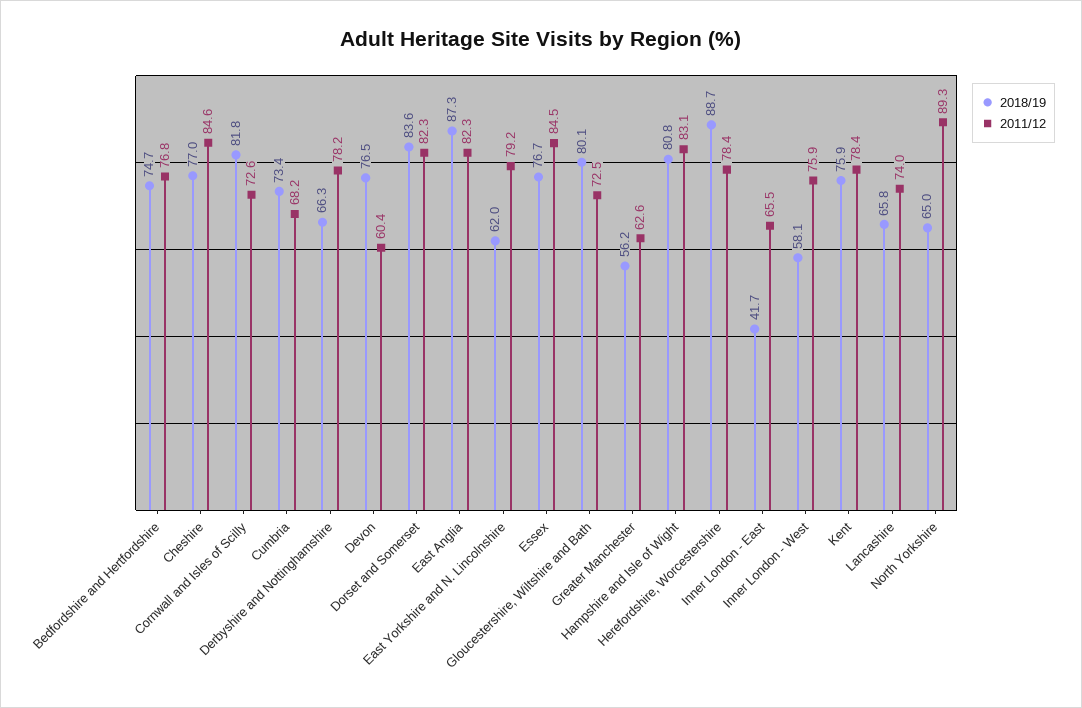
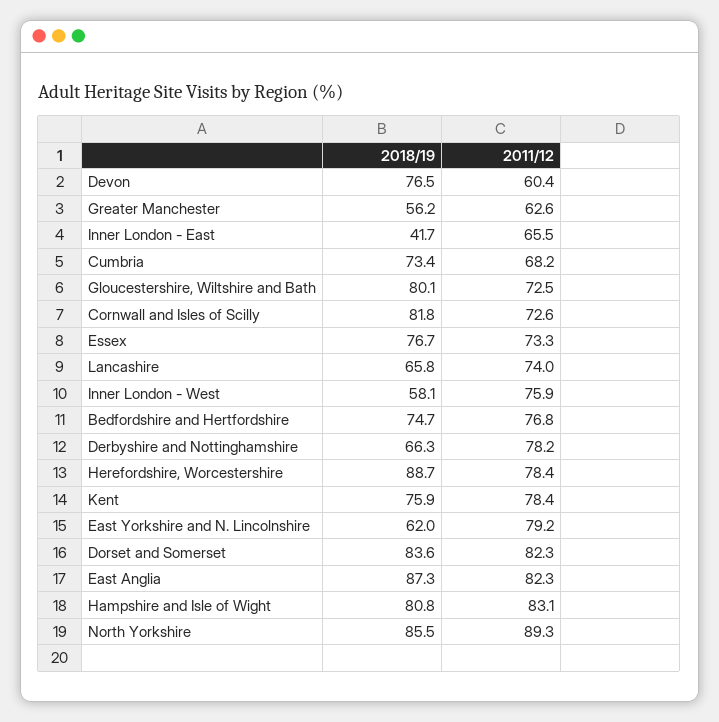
  {
    "2018/19": {
      "Bedfordshire and Hertfordshire": 74.7,
-     "Cheshire": 77,
      "Cornwall and Isles of Scilly": 81.8,
      "Cumbria": 73.4,
      "Derbyshire and Nottinghamshire": 66.3,
      "Devon": 76.5,
      "Dorset and Somerset": 83.6,
      "East Anglia": 87.3,
      "East Yorkshire and N. Lincolnshire": 62,
      "Essex": 76.7,
      "Gloucestershire, Wiltshire and Bath": 80.1,
      "Greater Manchester": 56.2,
      "Hampshire and Isle of Wight": 80.8,
      "Herefordshire, Worcestershire": 88.7,
      "Inner London - East": 41.7,
      "Inner London - West": 58.1,
      "Kent": 75.9,
      "Lancashire": 65.8,
-     "North Yorkshire": 65
+     "North Yorkshire": 85.5
    },
    "2011/12": {
      "Bedfordshire and Hertfordshire": 76.8,
-     "Cheshire": 84.6,
      "Cornwall and Isles of Scilly": 72.6,
      "Cumbria": 68.2,
      "Derbyshire and Nottinghamshire": 78.2,
      "Devon": 60.4,
      "Dorset and Somerset": 82.3,
      "East Anglia": 82.3,
      "East Yorkshire and N. Lincolnshire": 79.2,
-     "Essex": 84.5,
+     "Essex": 73.3,
      "Gloucestershire, Wiltshire and Bath": 72.5,
      "Greater Manchester": 62.6,
      "Hampshire and Isle of Wight": 83.1,
      "Herefordshire, Worcestershire": 78.4,
      "Inner London - East": 65.5,
      "Inner London - West": 75.9,
      "Kent": 78.4,
      "Lancashire": 74,
      "North Yorkshire": 89.3
    }
  }

